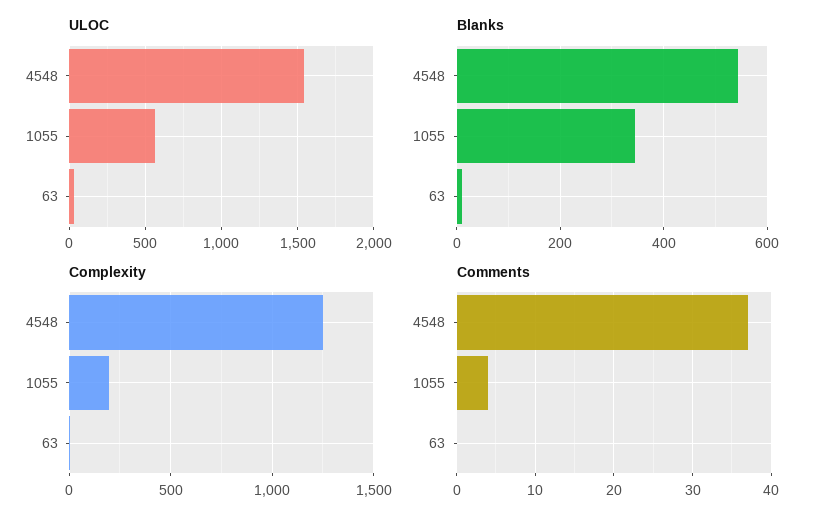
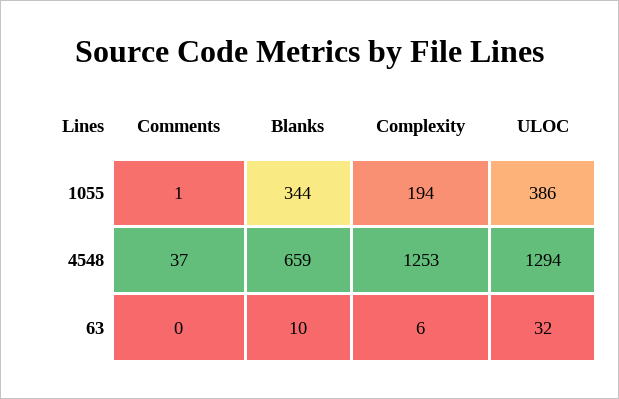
  {
    "ULOC": {
-     "4548": 1550,
+     "4548": 1294,
-     "1055": 550,
+     "1055": 386,
      "63": 32
    },
    "Blanks": {
-     "4548": 540,
+     "4548": 659,
      "1055": 344,
      "63": 10
    },
    "Complexity": {
      "4548": 1253,
      "1055": 194,
      "63": 6
    },
    "Comments": {
      "4548": 37,
-     "1055": 4,
+     "1055": 1,
      "63": 0
    }
  }

